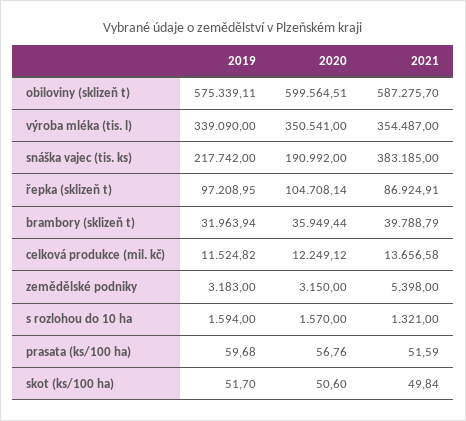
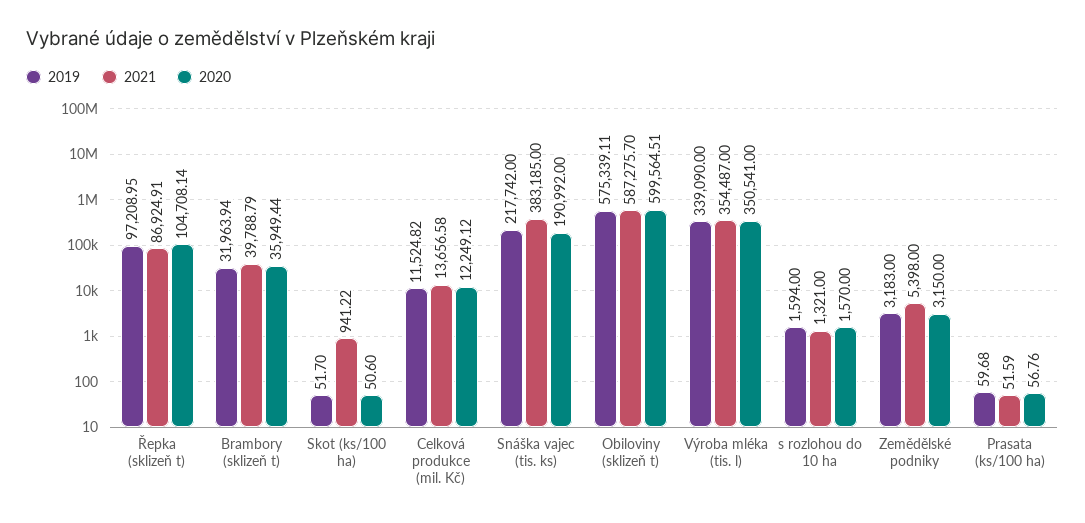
  {
    "2019": {
      "obiloviny (sklizeň t)": 575339.11,
      "výroba mléka (tis. l)": 339090,
      "snáška vajec (tis. ks)": 217742,
      "řepka (sklizeň t)": 97208.95,
      "brambory (sklizeň t)": 31963.94,
      "celková produkce (mil. kč)": 11524.82,
      "zemědělské podniky": 3183,
      "s rozlohou do 10 ha": 1594,
      "prasata (ks/100 ha)": 59.68,
      "skot (ks/100 ha)": 51.7
    },
    "2020": {
      "obiloviny (sklizeň t)": 599564.51,
      "výroba mléka (tis. l)": 350541,
      "snáška vajec (tis. ks)": 190992,
      "řepka (sklizeň t)": 104708.14,
      "brambory (sklizeň t)": 35949.44,
      "celková produkce (mil. kč)": 12249.12,
      "zemědělské podniky": 3150,
      "s rozlohou do 10 ha": 1570,
      "prasata (ks/100 ha)": 56.76,
      "skot (ks/100 ha)": 50.6
    },
    "2021": {
      "obiloviny (sklizeň t)": 587275.7,
      "výroba mléka (tis. l)": 354487,
      "snáška vajec (tis. ks)": 383185,
      "řepka (sklizeň t)": 86924.91,
      "brambory (sklizeň t)": 39788.79,
      "celková produkce (mil. kč)": 13656.58,
      "zemědělské podniky": 5398,
      "s rozlohou do 10 ha": 1321,
      "prasata (ks/100 ha)": 51.59,
-     "skot (ks/100 ha)": 49.84
+     "skot (ks/100 ha)": 941.22
    }
  }

